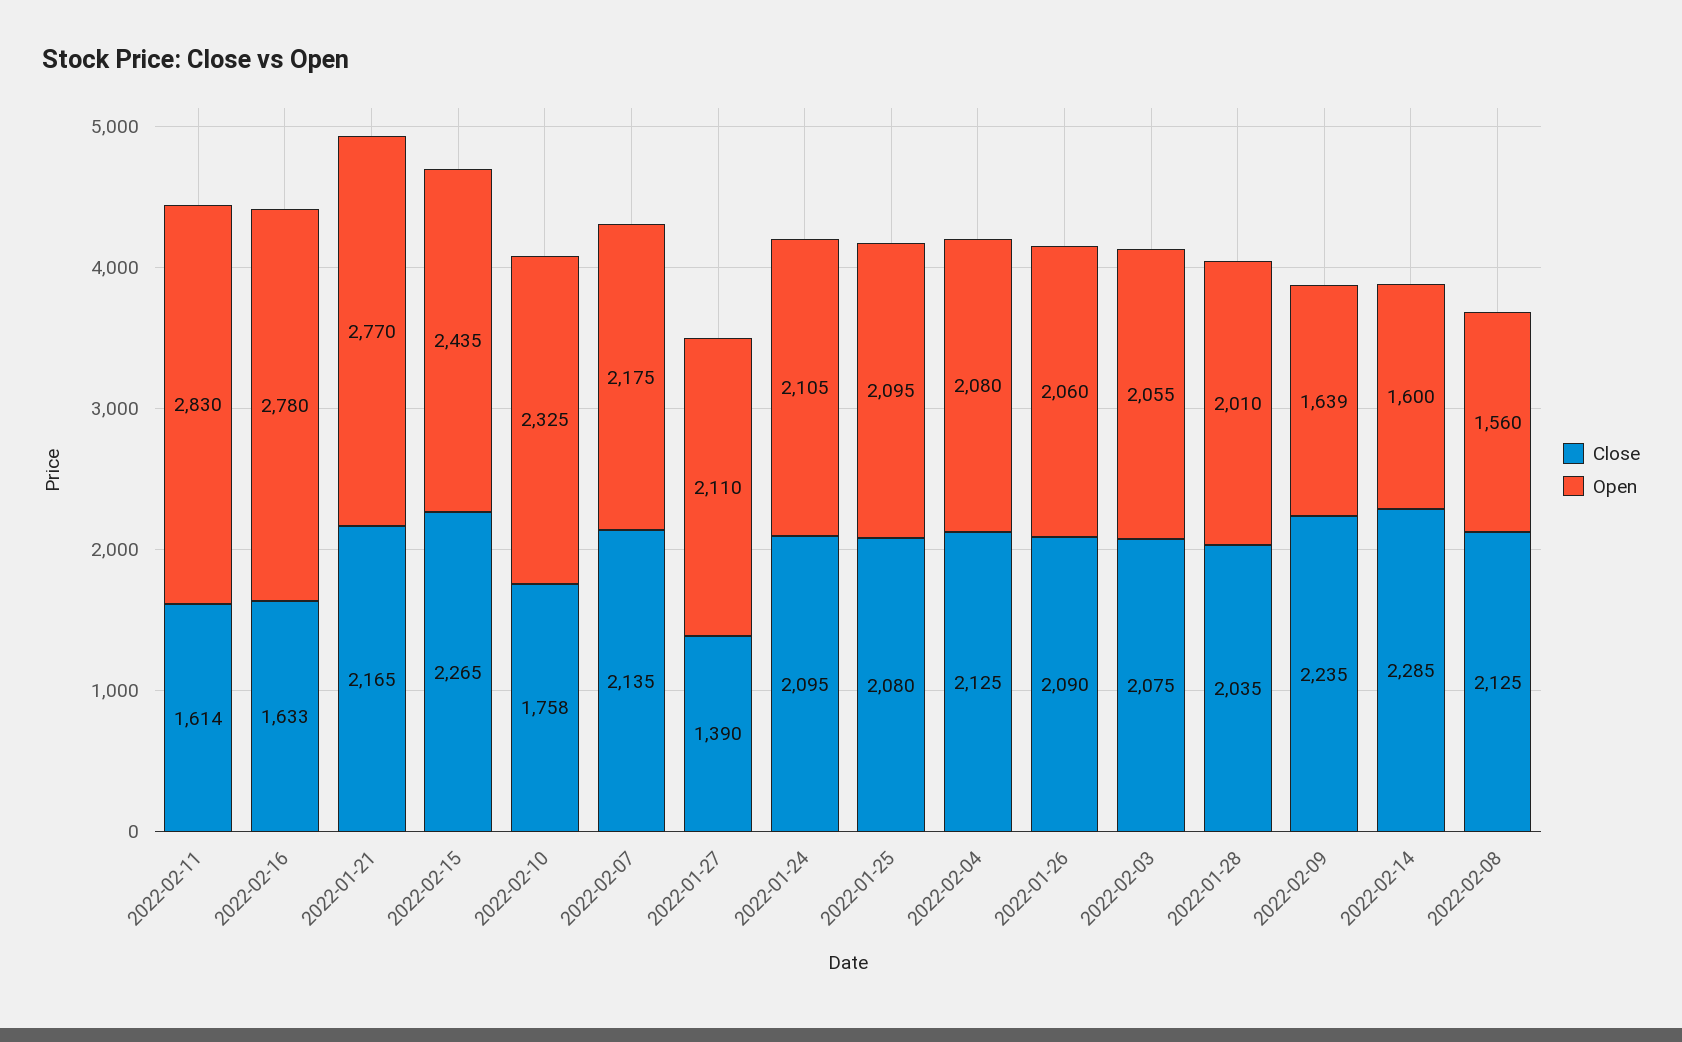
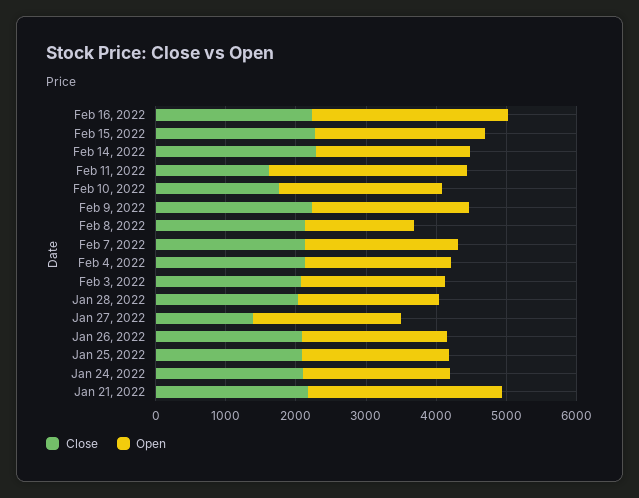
  {
    "Close": {
      "2022-02-11": 1614,
-     "2022-02-16": 1633,
+     "2022-02-16": 2200,
      "2022-01-21": 2165,
      "2022-02-15": 2265,
      "2022-02-10": 1758,
      "2022-02-07": 2135,
      "2022-01-27": 1390,
      "2022-01-24": 2095,
      "2022-01-25": 2080,
      "2022-02-04": 2125,
      "2022-01-26": 2090,
      "2022-02-03": 2075,
      "2022-01-28": 2035,
      "2022-02-09": 2235,
      "2022-02-14": 2285,
      "2022-02-08": 2125
    },
    "Open": {
      "2022-02-11": 2830,
      "2022-02-16": 2780,
      "2022-01-21": 2770,
      "2022-02-15": 2435,
      "2022-02-10": 2325,
      "2022-02-07": 2175,
      "2022-01-27": 2110,
      "2022-01-24": 2105,
      "2022-01-25": 2095,
      "2022-02-04": 2080,
      "2022-01-26": 2060,
      "2022-02-03": 2055,
      "2022-01-28": 2010,
-     "2022-02-09": 1639,
+     "2022-02-09": 2200,
-     "2022-02-14": 1600,
+     "2022-02-14": 2200,
      "2022-02-08": 1560
    }
  }

